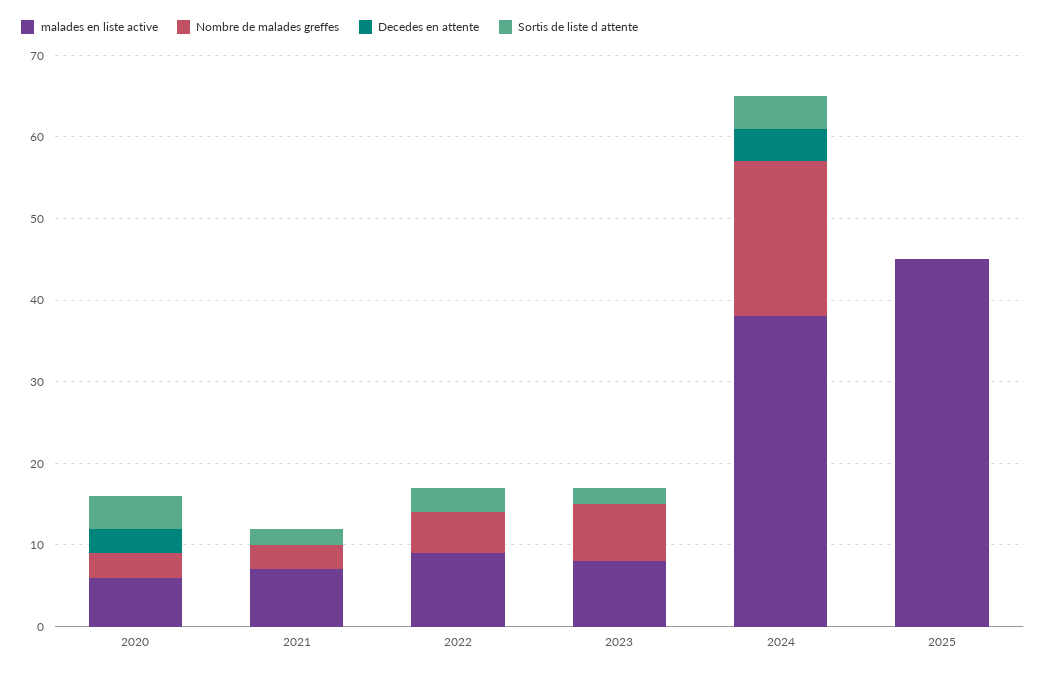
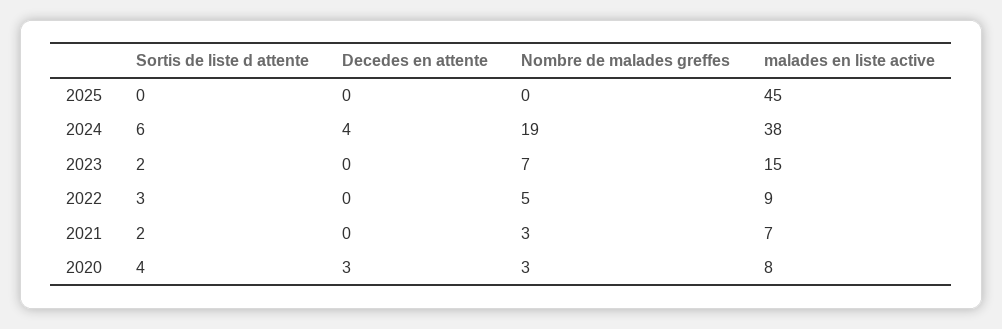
  {
    "malades en liste active": {
-     "2020": 6,
+     "2020": 8,
      "2021": 7,
      "2022": 9,
-     "2023": 8,
+     "2023": 15,
      "2024": 38,
      "2025": 45
    },
    "Nombre de malades greffes": {
      "2020": 3,
      "2021": 3,
      "2022": 5,
      "2023": 7,
      "2024": 19,
      "2025": 0
    },
    "Decedes en attente": {
      "2020": 3,
      "2021": 0,
      "2022": 0,
      "2023": 0,
      "2024": 4,
      "2025": 0
    },
    "Sortis de liste d attente": {
      "2020": 4,
      "2021": 2,
      "2022": 3,
      "2023": 2,
-     "2024": 4,
+     "2024": 6,
      "2025": 0
    }
  }

